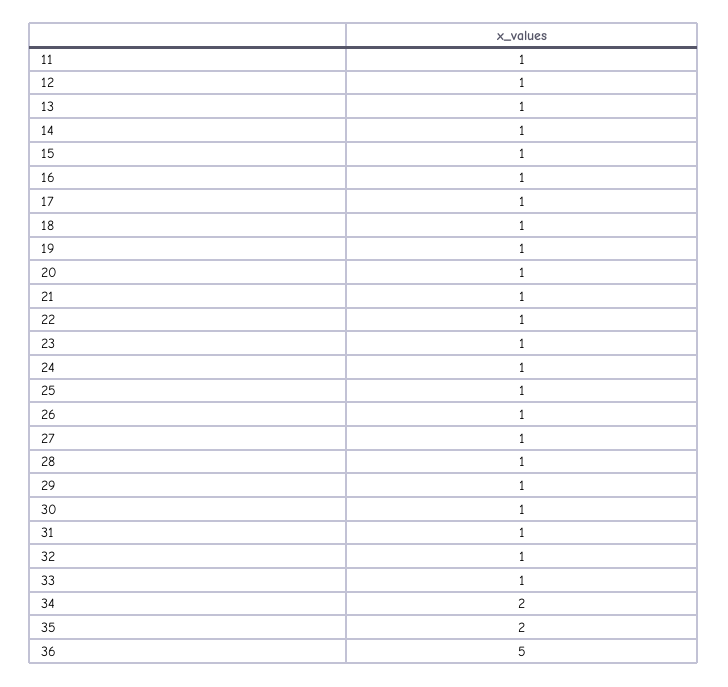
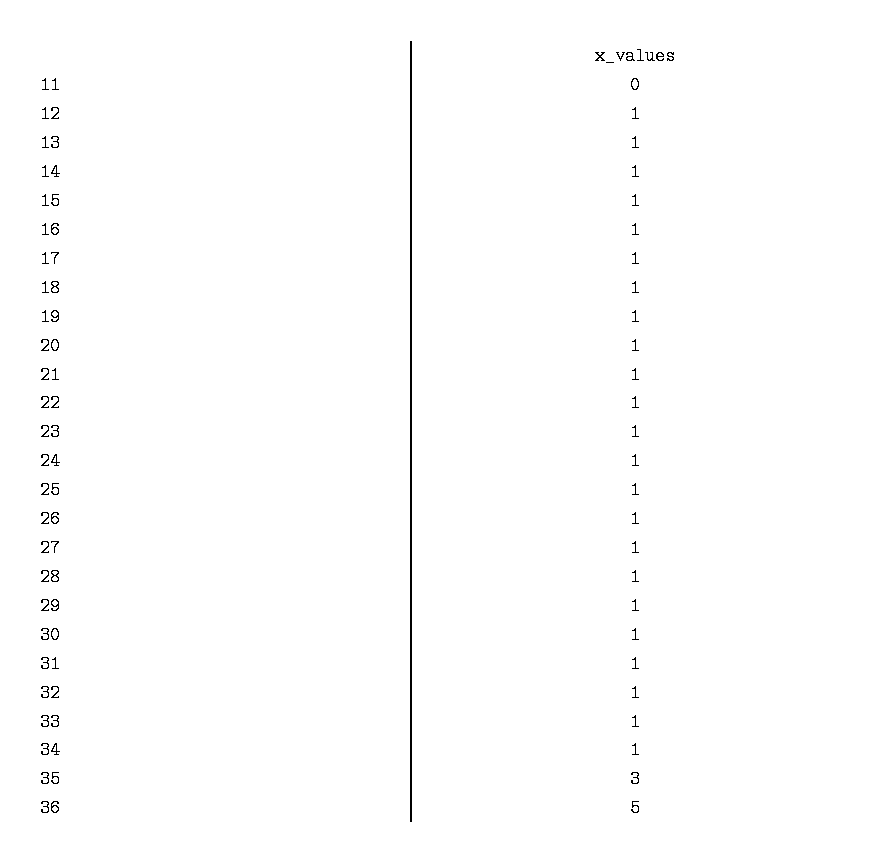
  {
-   "11": 1,
+   "11": 0,
    "12": 1,
    "13": 1,
    "14": 1,
    "15": 1,
    "16": 1,
    "17": 1,
    "18": 1,
    "19": 1,
    "20": 1,
    "21": 1,
    "22": 1,
    "23": 1,
    "24": 1,
    "25": 1,
    "26": 1,
    "27": 1,
    "28": 1,
    "29": 1,
    "30": 1,
    "31": 1,
    "32": 1,
    "33": 1,
-   "34": 2,
+   "34": 1,
-   "35": 2,
+   "35": 3,
    "36": 5
  }

